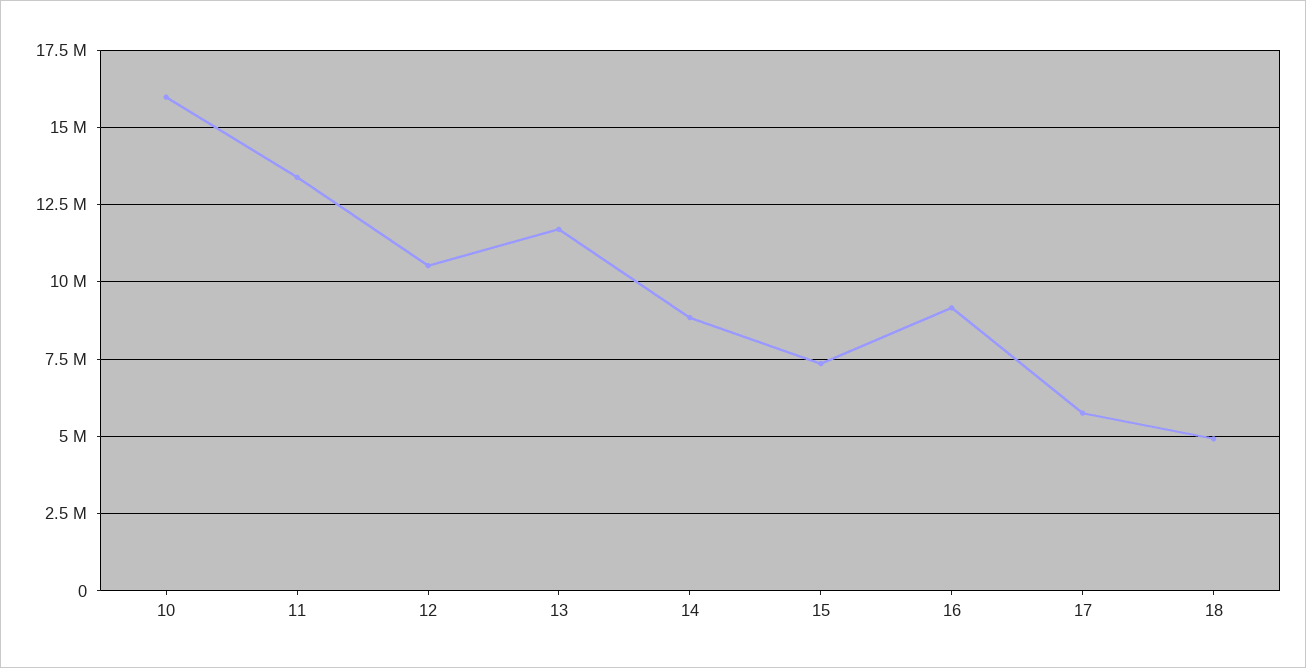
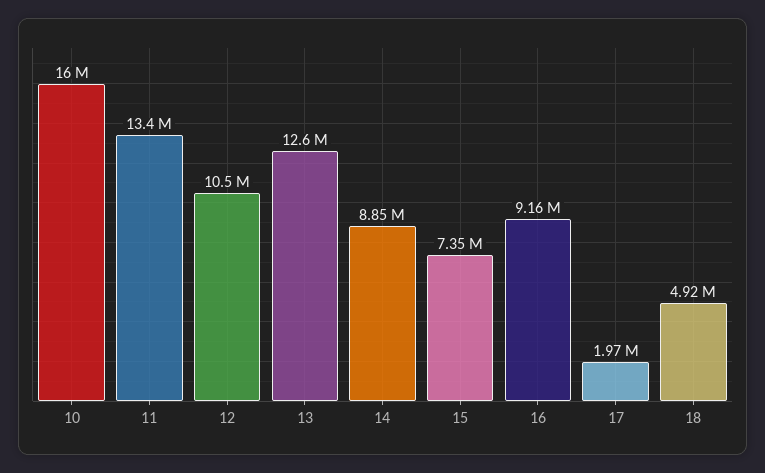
  {
    "10": 16000000,
    "11": 13400000,
    "12": 10500000,
-   "13": 11750000,
+   "13": 12600000,
    "14": 8850000,
    "15": 7350000,
    "16": 9160000,
-   "17": 5750000,
+   "17": 1970000,
    "18": 4920000
  }

